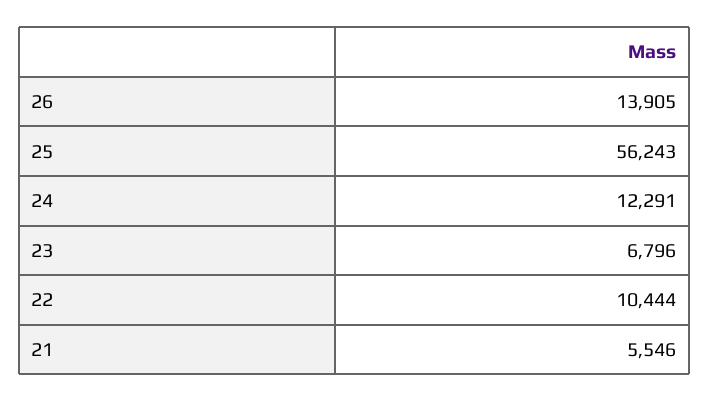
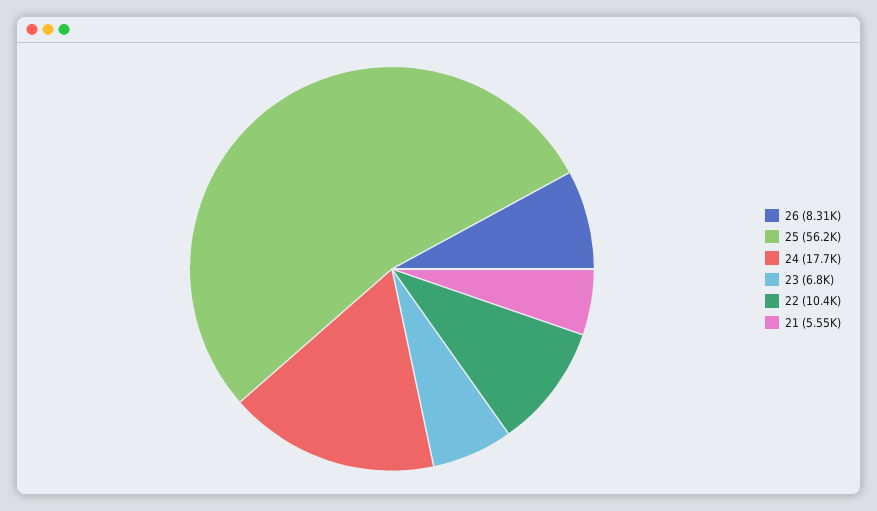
  {
-   "26": 13905,
+   "26": 8310,
    "25": 56243,
-   "24": 12291,
+   "24": 17700,
    "23": 6796,
    "22": 10444,
    "21": 5546
  }

